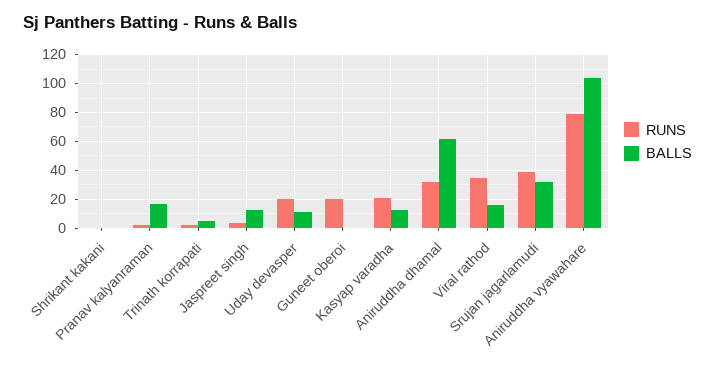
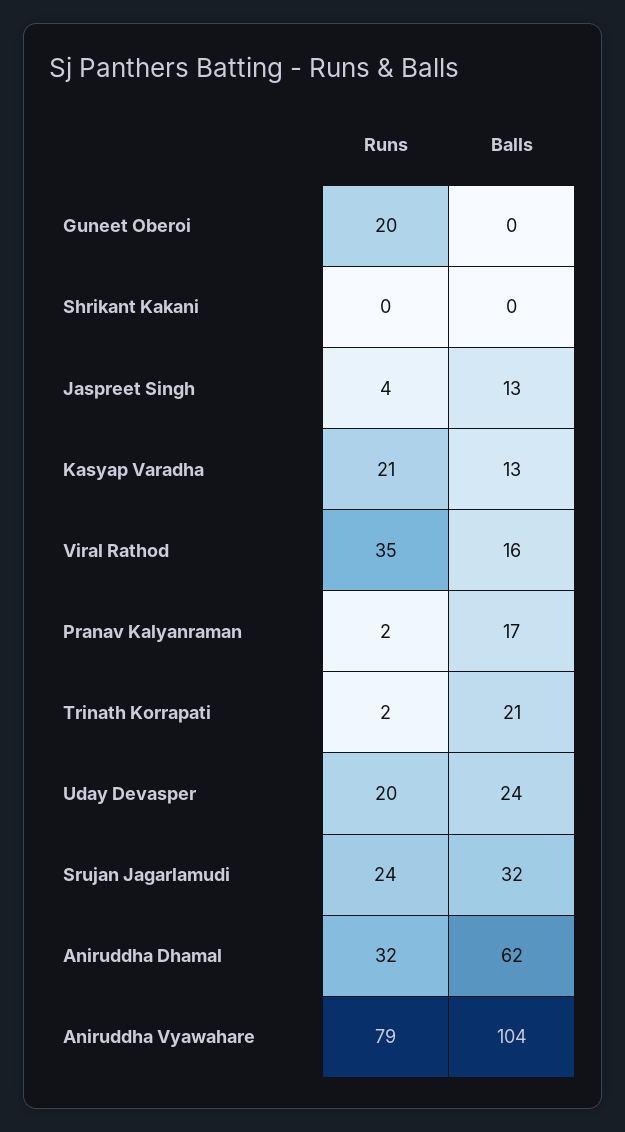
  {
    "RUNS": {
      "Shrikant kakani": 0,
      "Pranav kalyanraman": 2,
      "Trinath korrapati": 2,
      "Jaspreet singh": 4,
      "Uday devasper": 20,
      "Guneet oberoi": 20,
      "Kasyap varadha": 21,
      "Aniruddha dhamal": 32,
      "Viral rathod": 35,
-     "Srujan jagarlamudi": 40,
+     "Srujan jagarlamudi": 24,
      "Aniruddha vyawahare": 79
    },
    "BALLS": {
      "Shrikant kakani": 0,
      "Pranav kalyanraman": 17,
-     "Trinath korrapati": 5,
+     "Trinath korrapati": 21,
      "Jaspreet singh": 13,
-     "Uday devasper": 10,
+     "Uday devasper": 24,
      "Guneet oberoi": 0,
      "Kasyap varadha": 13,
      "Aniruddha dhamal": 62,
      "Viral rathod": 16,
      "Srujan jagarlamudi": 32,
      "Aniruddha vyawahare": 104
    }
  }

